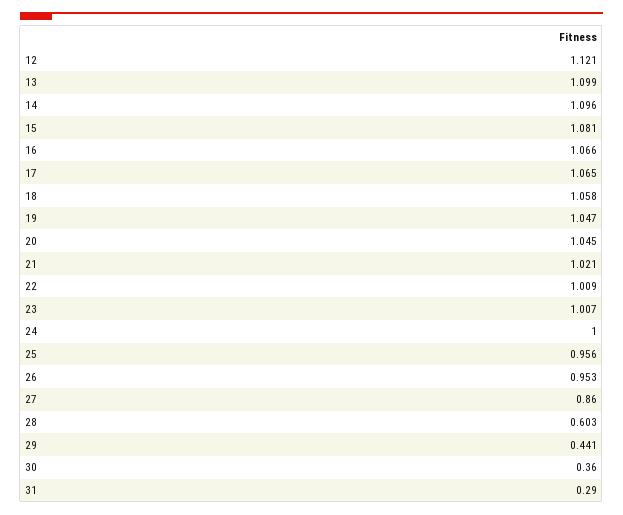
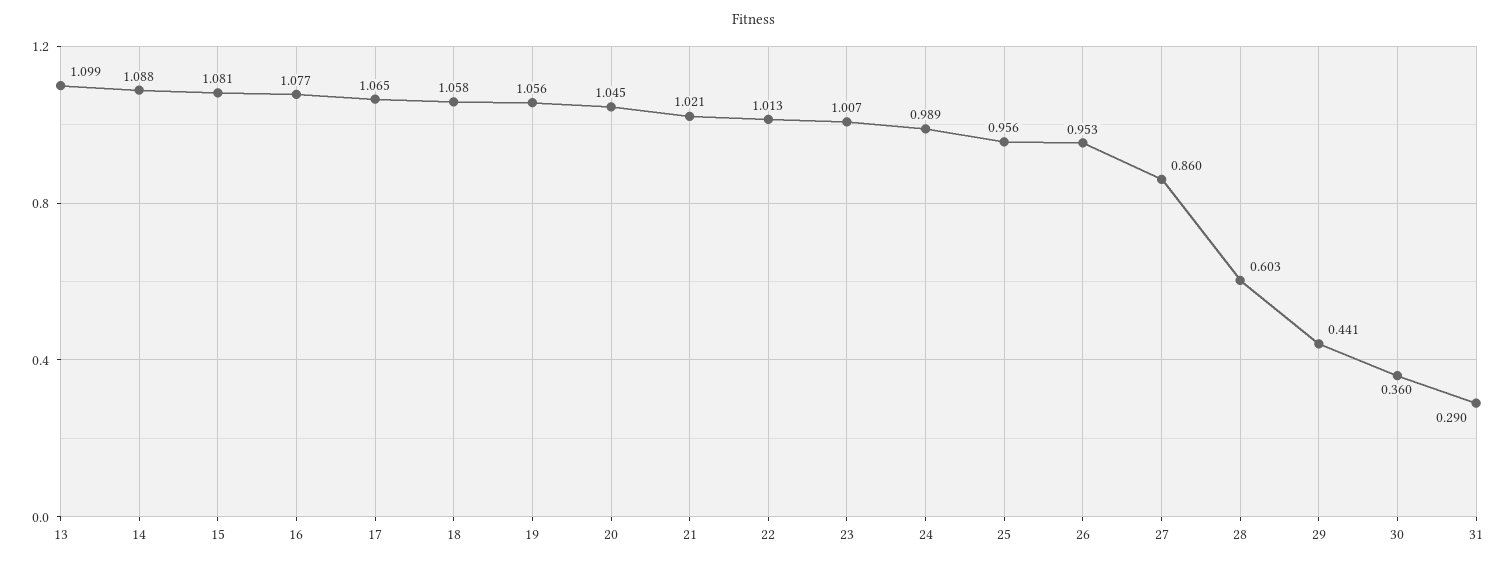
  {
-   "12": 1.121,
    "13": 1.099,
-   "14": 1.096,
+   "14": 1.088,
    "15": 1.081,
-   "16": 1.066,
+   "16": 1.077,
    "17": 1.065,
    "18": 1.058,
-   "19": 1.047,
+   "19": 1.056,
    "20": 1.045,
    "21": 1.021,
-   "22": 1.009,
+   "22": 1.013,
    "23": 1.007,
-   "24": 1,
+   "24": 0.989,
    "25": 0.956,
    "26": 0.953,
    "27": 0.86,
    "28": 0.603,
    "29": 0.441,
    "30": 0.36,
    "31": 0.29
  }

